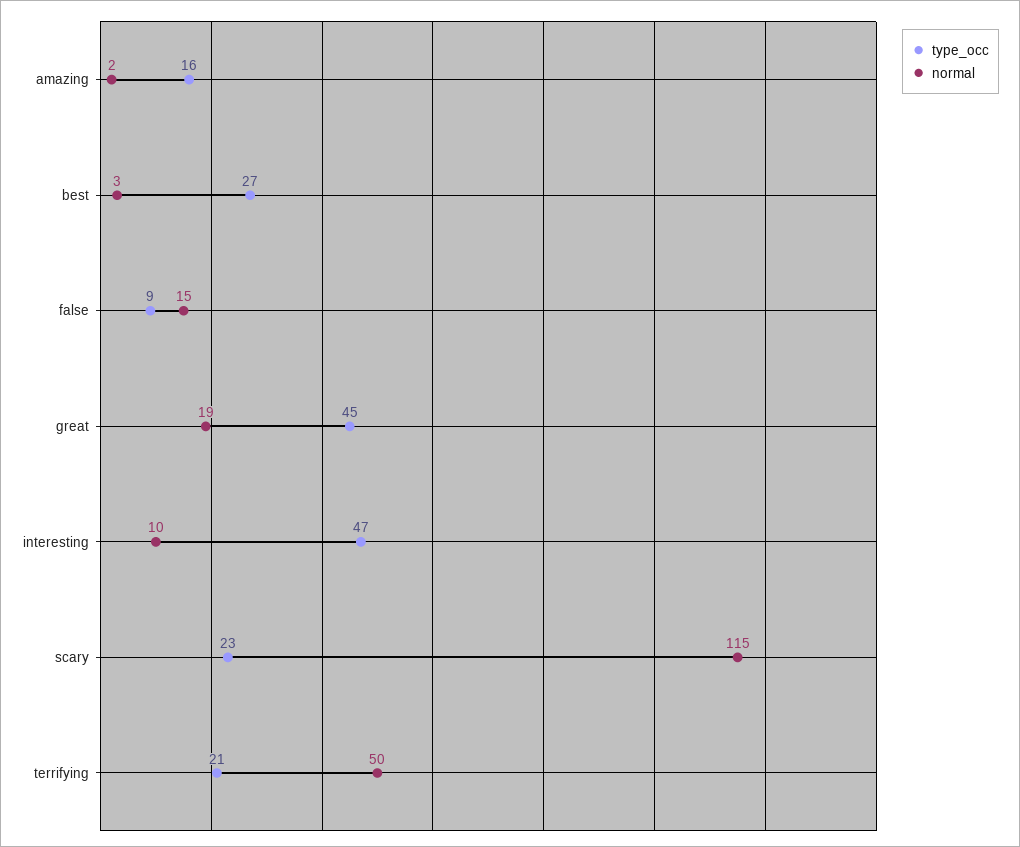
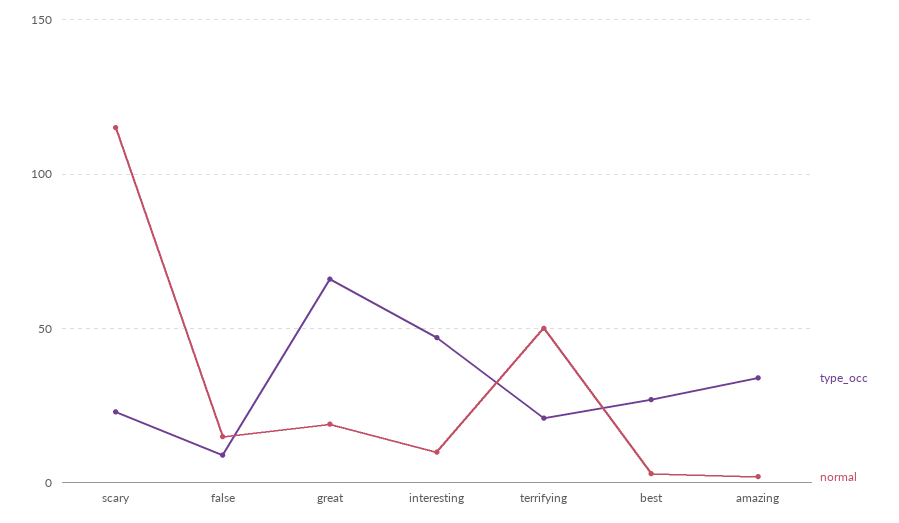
  {
    "type_occ": {
-     "amazing": 16,
+     "amazing": 35,
      "best": 27,
      "false": 9,
-     "great": 45,
+     "great": 65,
      "interesting": 47,
      "scary": 23,
      "terrifying": 21
    },
    "normal": {
      "amazing": 2,
      "best": 3,
      "false": 15,
      "great": 19,
      "interesting": 10,
      "scary": 115,
      "terrifying": 50
    }
  }

